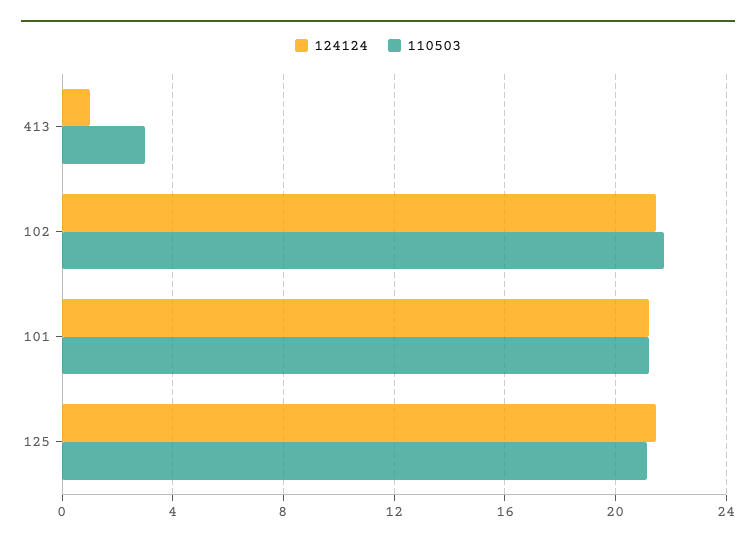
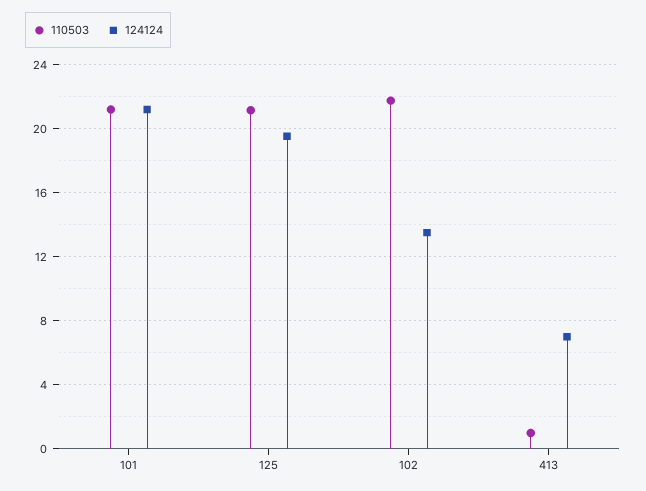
  {
    "124124": {
-     "413": 1,
+     "413": 7,
-     "102": 21.5,
+     "102": 13.5,
      "101": 21,
-     "125": 21.5
+     "125": 19.5
    },
    "110503": {
-     "413": 3,
+     "413": 1,
      "102": 22,
      "101": 21,
      "125": 21
    }
  }

